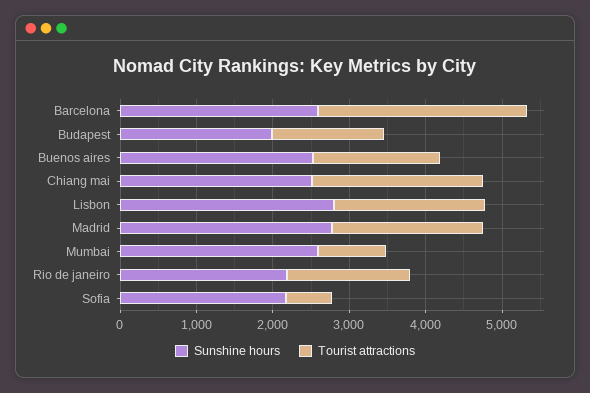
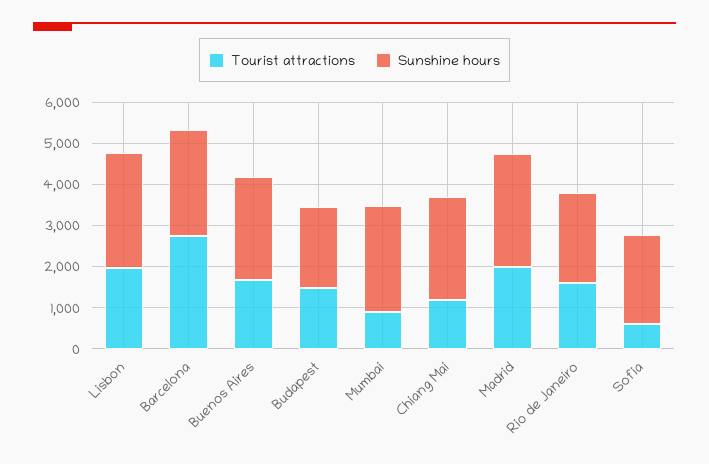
  {
    "Sunshine hours": {
      "Barcelona": 2600,
      "Budapest": 2000,
      "Buenos aires": 2600,
      "Chiang mai": 2600,
      "Lisbon": 2800,
      "Madrid": 2800,
      "Mumbai": 2600,
      "Rio de janeiro": 2200,
      "Sofia": 2200
    },
    "Tourist attractions": {
      "Barcelona": 2800,
      "Budapest": 1400,
      "Buenos aires": 1600,
-     "Chiang mai": 2200,
+     "Chiang mai": 1200,
      "Lisbon": 2000,
      "Madrid": 2000,
      "Mumbai": 800,
      "Rio de janeiro": 1600,
      "Sofia": 600
    }
  }

